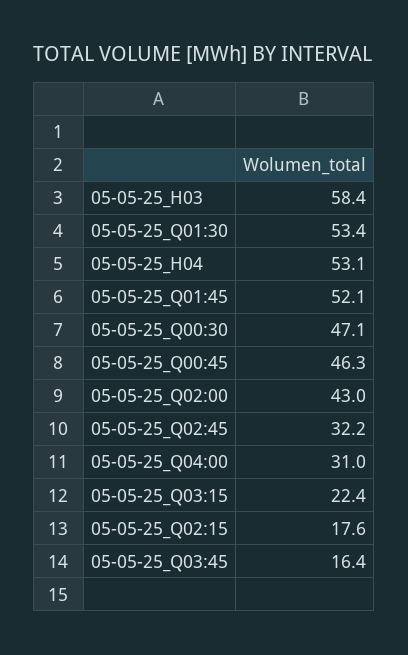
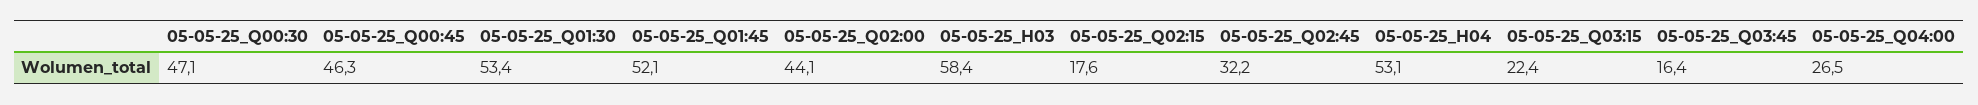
  {
    "05-05-25_H03": 58.4,
    "05-05-25_Q01:30": 53.4,
    "05-05-25_H04": 53.1,
    "05-05-25_Q01:45": 52.1,
    "05-05-25_Q00:30": 47.1,
    "05-05-25_Q00:45": 46.3,
-   "05-05-25_Q02:00": 43,
+   "05-05-25_Q02:00": 44.1,
    "05-05-25_Q02:45": 32.2,
-   "05-05-25_Q04:00": 31,
+   "05-05-25_Q04:00": 26.5,
    "05-05-25_Q03:15": 22.4,
    "05-05-25_Q02:15": 17.6,
    "05-05-25_Q03:45": 16.4
  }

